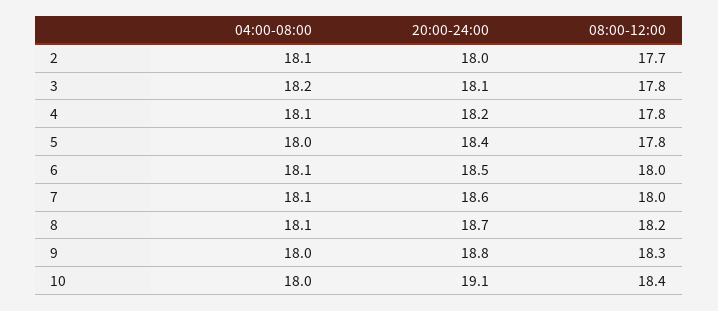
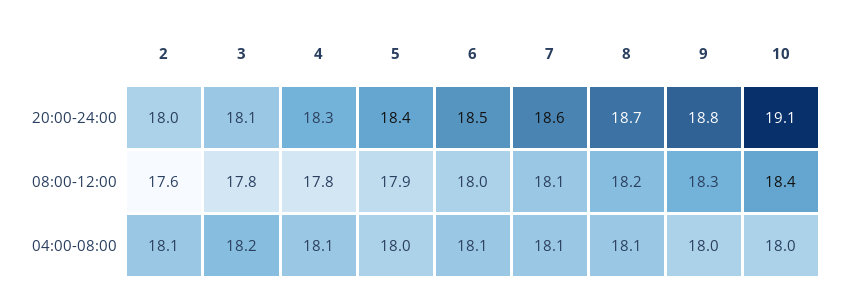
  {
    "04:00-08:00": {
      "2": 18.1,
      "3": 18.2,
      "4": 18.1,
      "5": 18,
      "6": 18.1,
      "7": 18.1,
      "8": 18.1,
      "9": 18,
      "10": 18
    },
    "20:00-24:00": {
      "2": 18,
      "3": 18.1,
-     "4": 18.2,
+     "4": 18.3,
      "5": 18.4,
      "6": 18.5,
      "7": 18.6,
      "8": 18.7,
      "9": 18.8,
      "10": 19.1
    },
    "08:00-12:00": {
-     "2": 17.7,
+     "2": 17.6,
      "3": 17.8,
      "4": 17.8,
-     "5": 17.8,
+     "5": 17.9,
      "6": 18,
-     "7": 18,
+     "7": 18.1,
      "8": 18.2,
      "9": 18.3,
      "10": 18.4
    }
  }

